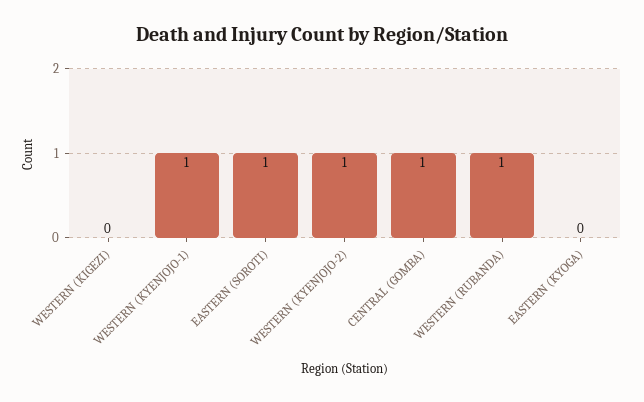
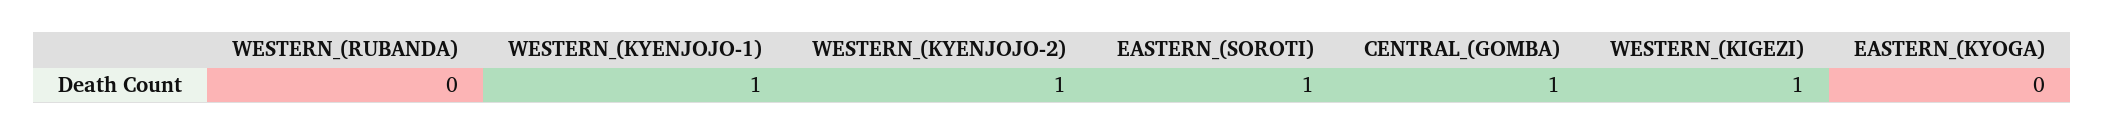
  {
-   "WESTERN (KIGEZI)": 0,
+   "WESTERN (KIGEZI)": 1,
    "WESTERN (KYENJOJO-1)": 1,
    "EASTERN (SOROTI)": 1,
    "WESTERN (KYENJOJO-2)": 1,
    "CENTRAL (GOMBA)": 1,
-   "WESTERN (RUBANDA)": 1,
+   "WESTERN (RUBANDA)": 0,
    "EASTERN (KYOGA)": 0
  }

